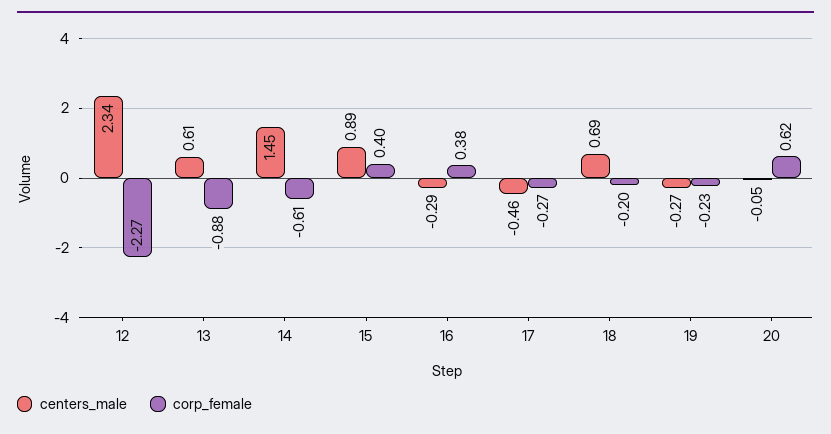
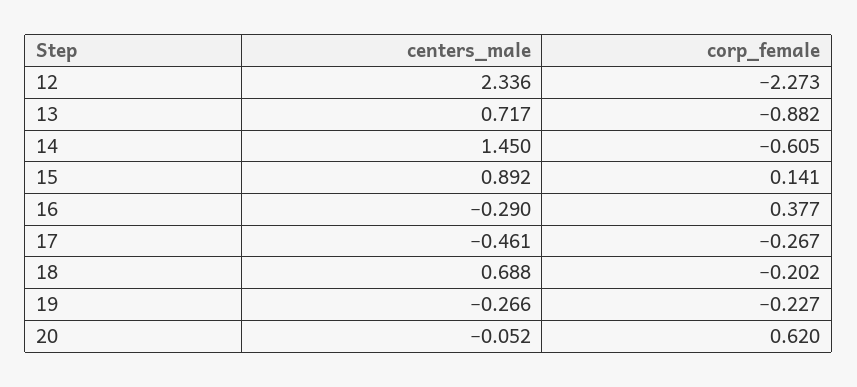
  {
    "centers_male": {
      "12": 2.336,
-     "13": 0.61,
+     "13": 0.717,
      "14": 1.45,
      "15": 0.892,
      "16": -0.29,
      "17": -0.461,
      "18": 0.688,
      "19": -0.266,
      "20": -0.052
    },
    "corp_female": {
      "12": -2.273,
      "13": -0.882,
      "14": -0.605,
-     "15": 0.4,
+     "15": 0.141,
      "16": 0.377,
      "17": -0.267,
      "18": -0.202,
      "19": -0.227,
      "20": 0.62
    }
  }

